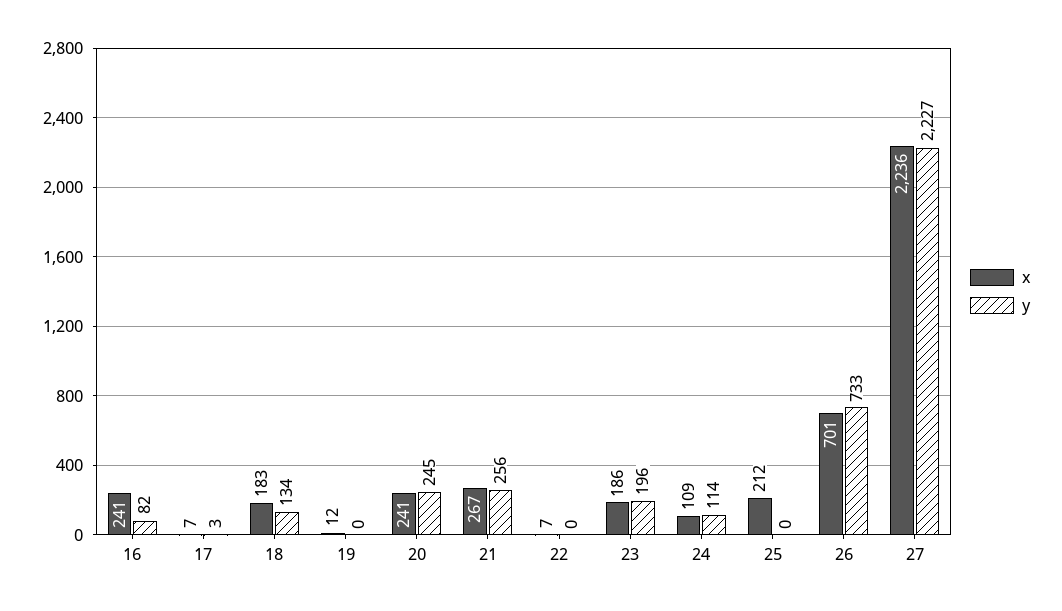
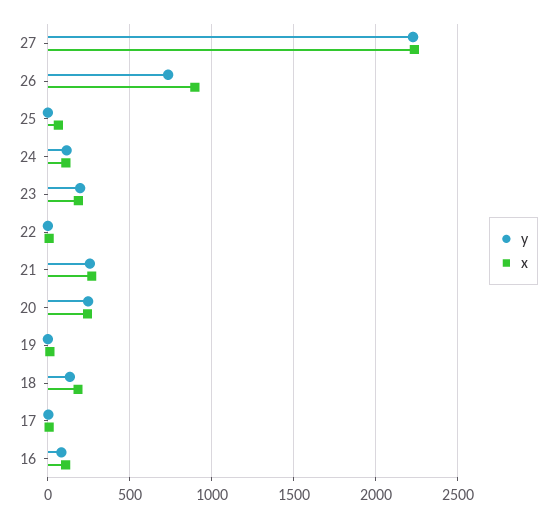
  {
    "x": {
-     "16": 241,
+     "16": 100,
      "17": 7,
      "18": 183,
      "19": 12,
      "20": 241,
      "21": 267,
      "22": 7,
      "23": 186,
      "24": 109,
-     "25": 212,
+     "25": 50,
-     "26": 701,
+     "26": 900,
      "27": 2236
    },
    "y": {
      "16": 82,
      "17": 3,
      "18": 134,
      "19": 0,
      "20": 245,
      "21": 256,
      "22": 0,
      "23": 196,
      "24": 114,
      "25": 0,
      "26": 733,
      "27": 2227
    }
  }

